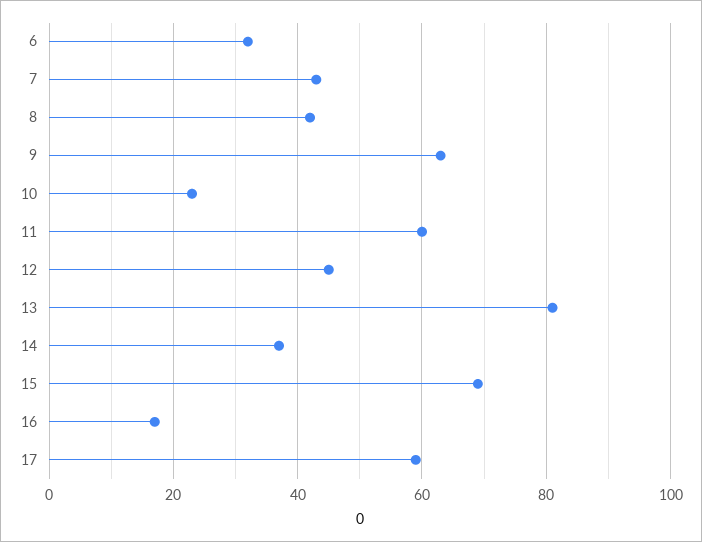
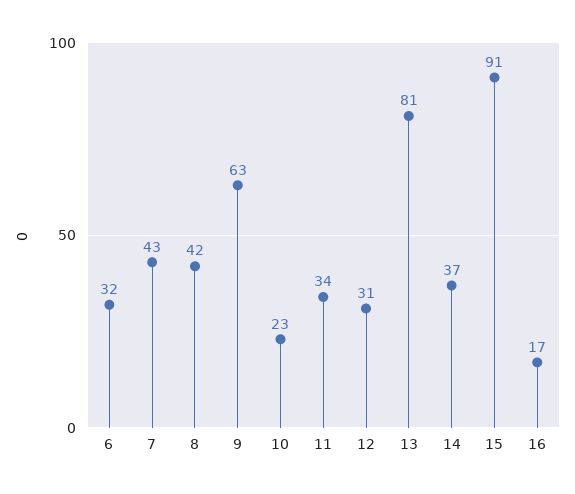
  {
    "6": 32,
    "7": 43,
    "8": 42,
    "9": 63,
    "10": 23,
-   "11": 60,
+   "11": 34,
-   "12": 45,
+   "12": 31,
    "13": 81,
    "14": 37,
-   "15": 70,
+   "15": 91,
-   "16": 17,
+   "16": 17
-   "17": 60
  }

